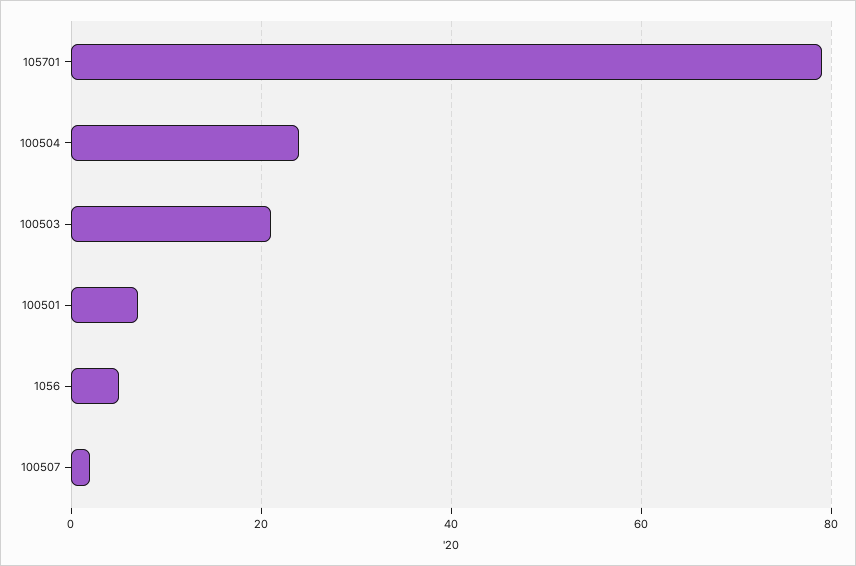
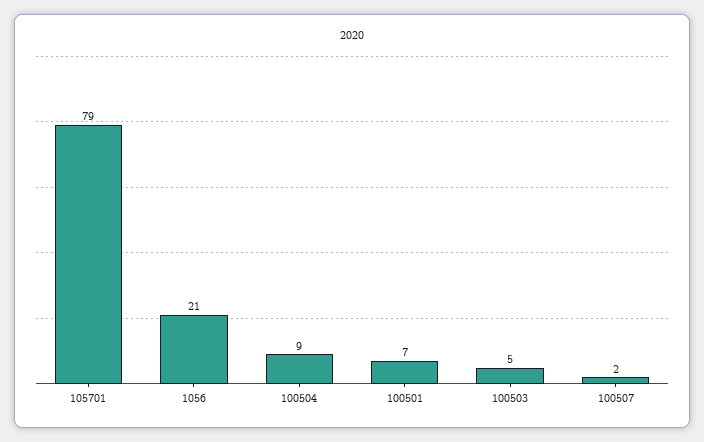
  {
    "105701": 79,
-   "100504": 25,
+   "100504": 9,
-   "100503": 20,
+   "100503": 5,
    "100501": 7,
-   "1056": 5,
+   "1056": 21,
    "100507": 2
  }

